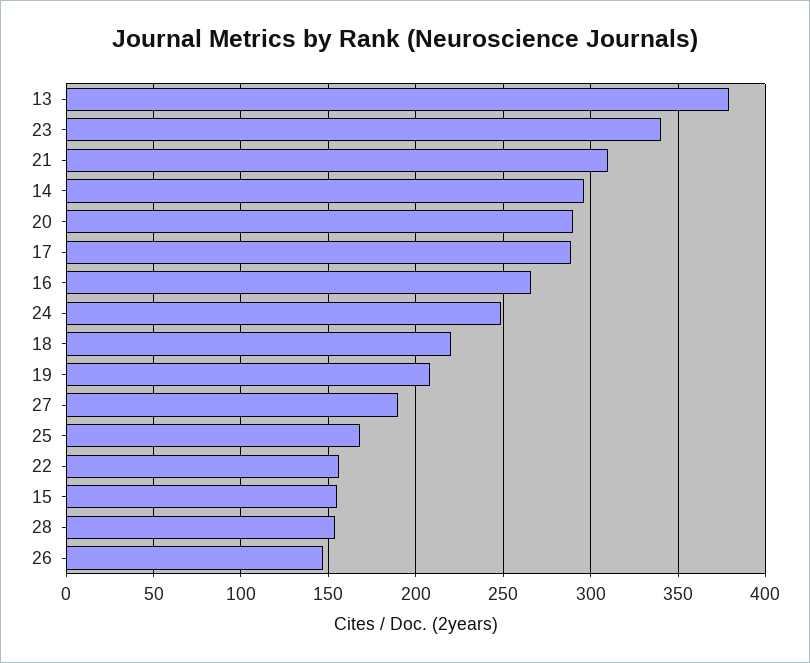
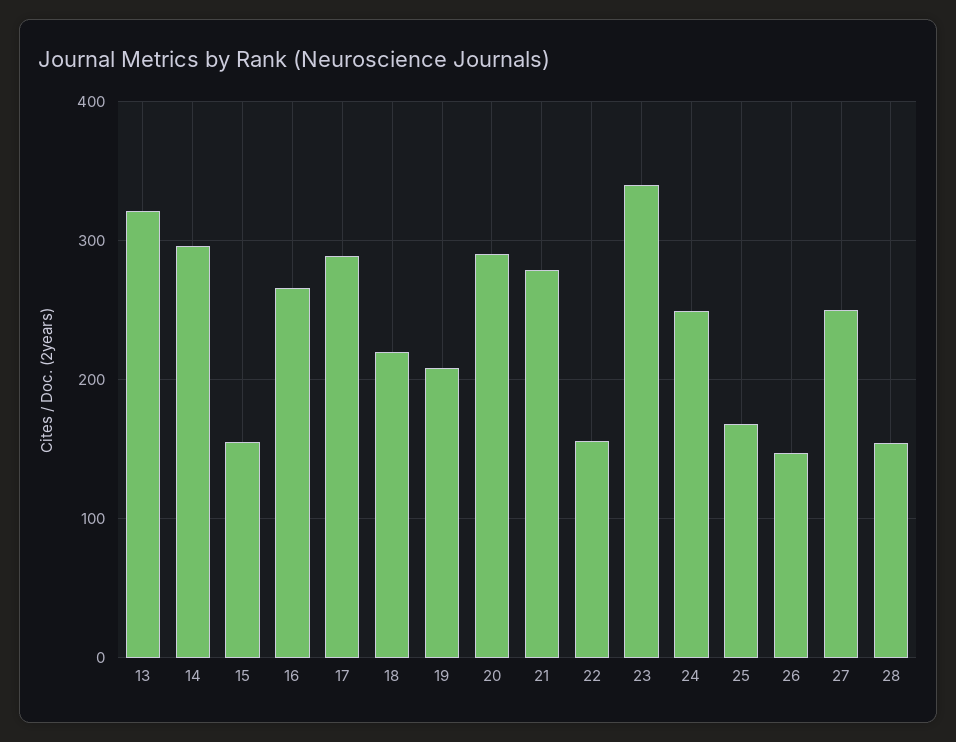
  {
-   "13": 380,
+   "13": 320,
    "23": 340,
-   "21": 310,
+   "21": 280,
    "14": 295,
    "20": 290,
    "17": 290,
    "16": 265,
    "24": 250,
    "18": 220,
    "19": 210,
-   "27": 190,
+   "27": 250,
    "25": 170,
    "22": 155,
    "15": 155,
    "28": 155,
    "26": 145
  }

